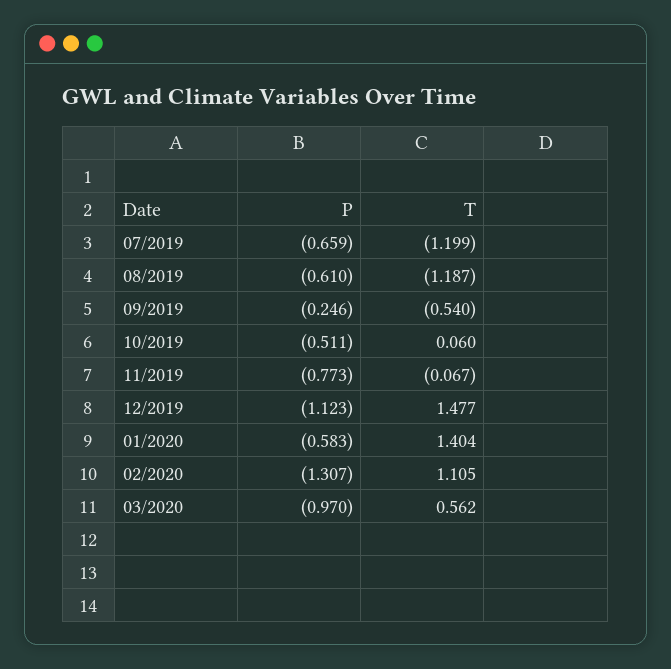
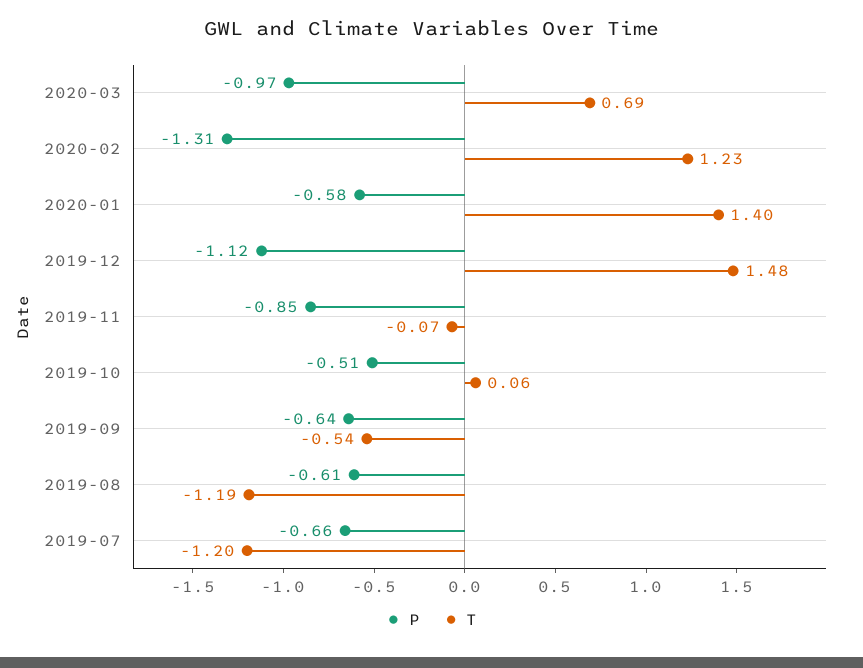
  {
    "P": {
      "07/2019": -0.659,
      "08/2019": -0.61,
-     "09/2019": -0.246,
+     "09/2019": -0.64,
      "10/2019": -0.511,
-     "11/2019": -0.773,
+     "11/2019": -0.85,
      "12/2019": -1.123,
      "01/2020": -0.583,
      "02/2020": -1.307,
      "03/2020": -0.97
    },
    "T": {
      "07/2019": -1.199,
      "08/2019": -1.187,
      "09/2019": -0.54,
      "10/2019": 0.06,
      "11/2019": -0.067,
      "12/2019": 1.477,
      "01/2020": 1.404,
-     "02/2020": 1.105,
+     "02/2020": 1.23,
-     "03/2020": 0.562
+     "03/2020": 0.69
    }
  }

